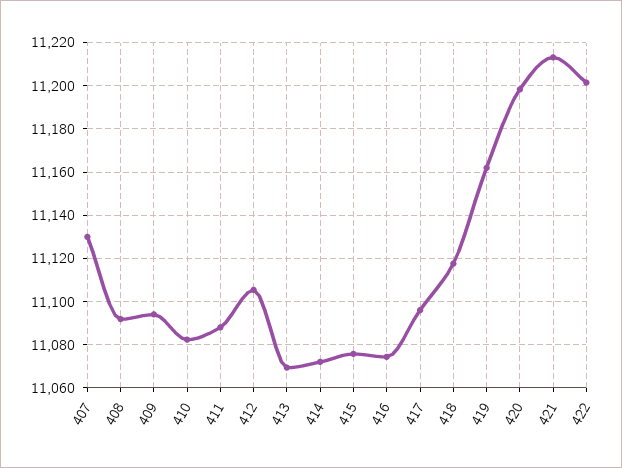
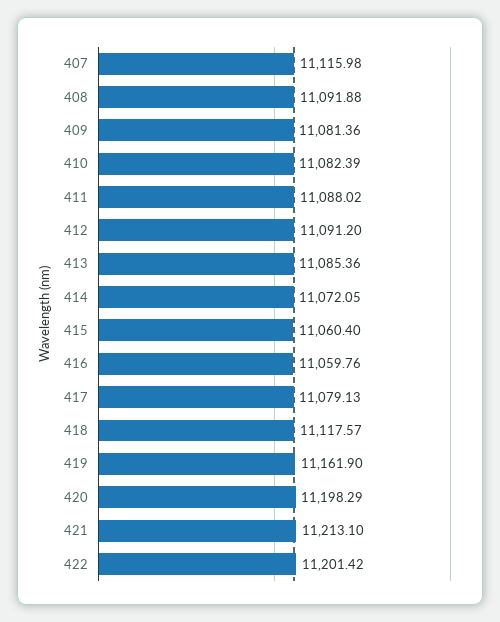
  {
-   "407": 11130,
+   "407": 11115.98,
    "408": 11091.88,
-   "409": 11095,
+   "409": 11081.36,
    "410": 11082.39,
    "411": 11088.02,
-   "412": 11105,
+   "412": 11091.2,
-   "413": 11070,
+   "413": 11085.36,
    "414": 11072.05,
-   "415": 11075,
+   "415": 11060.4,
-   "416": 11075,
+   "416": 11059.76,
-   "417": 11095,
+   "417": 11079.13,
    "418": 11117.57,
    "419": 11161.9,
    "420": 11198.29,
    "421": 11213.1,
    "422": 11201.42
  }

